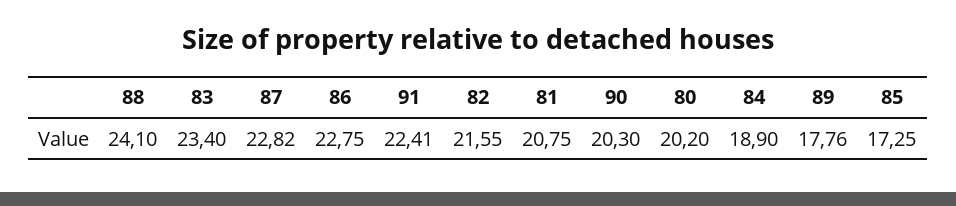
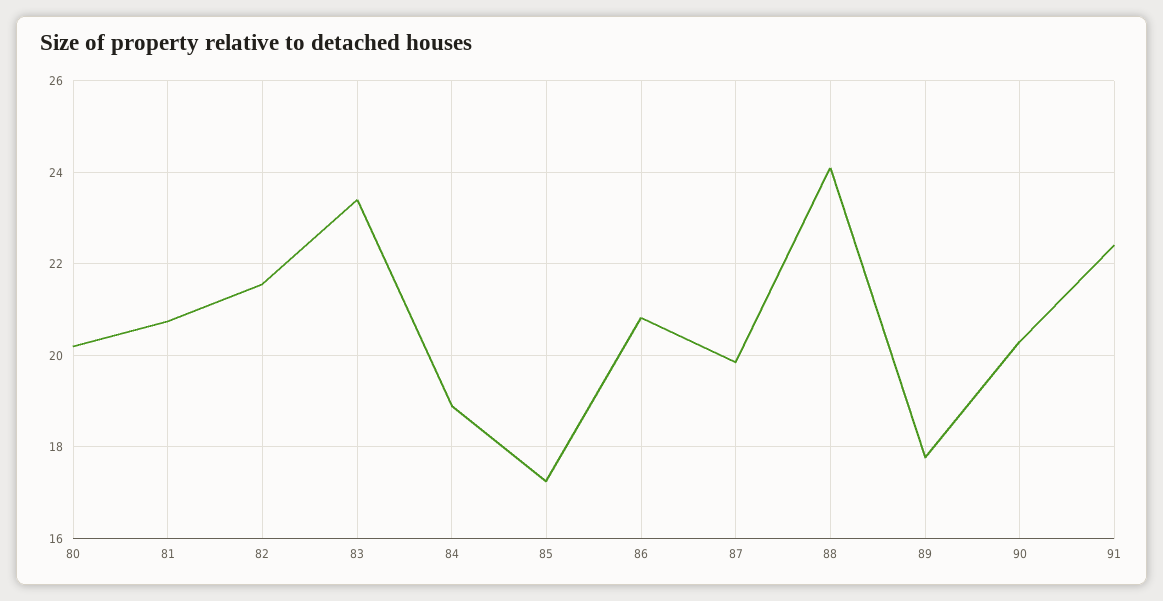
  {
    "88": 24.1,
    "83": 23.4,
-   "87": 22.82,
+   "87": 19.8,
-   "86": 22.75,
+   "86": 20.8,
    "91": 22.41,
    "82": 21.55,
    "81": 20.75,
    "90": 20.3,
    "80": 20.2,
    "84": 18.9,
    "89": 17.76,
    "85": 17.25
  }

